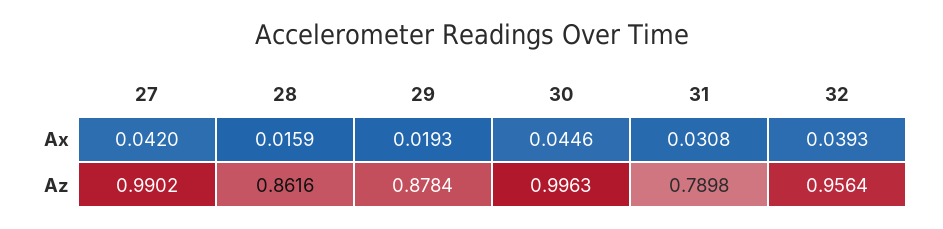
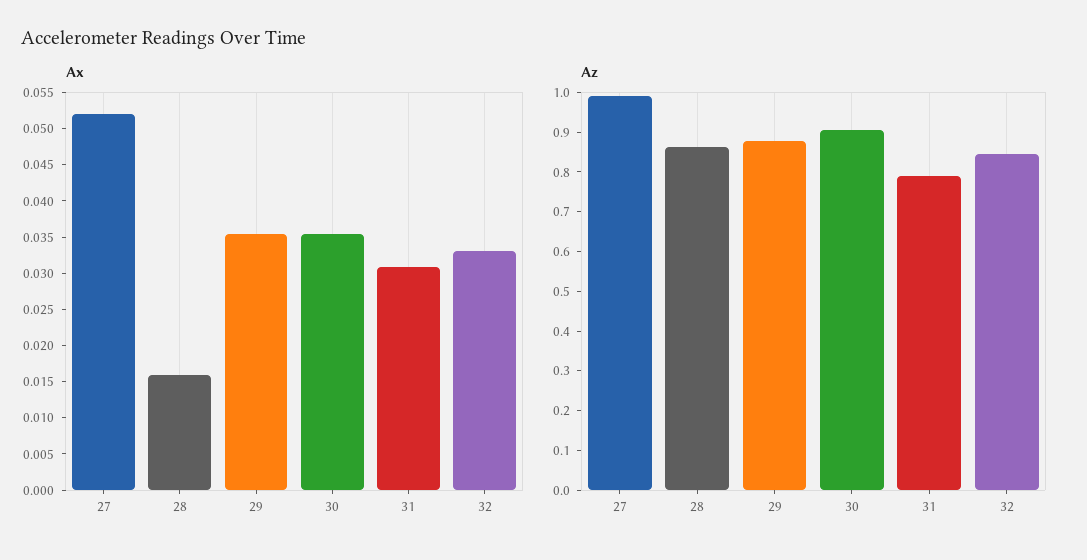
  {
    "Ax": {
-     "27": 0.042,
+     "27": 0.0525,
      "28": 0.0159,
-     "29": 0.0193,
+     "29": 0.035,
-     "30": 0.0446,
+     "30": 0.035,
      "31": 0.0308,
-     "32": 0.0393
+     "32": 0.0325
    },
    "Az": {
      "27": 0.9902,
      "28": 0.8616,
      "29": 0.8784,
-     "30": 0.9963,
+     "30": 0.9,
      "31": 0.7898,
-     "32": 0.9564
+     "32": 0.85
    }
  }

